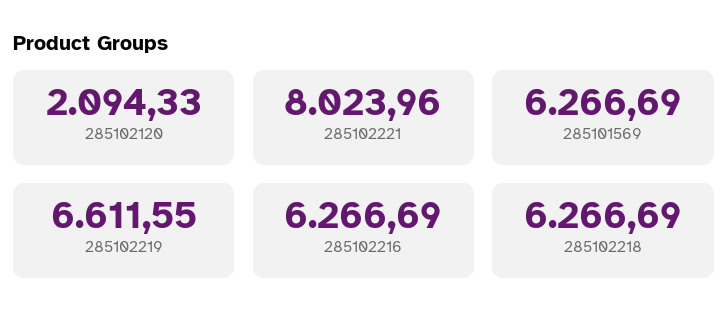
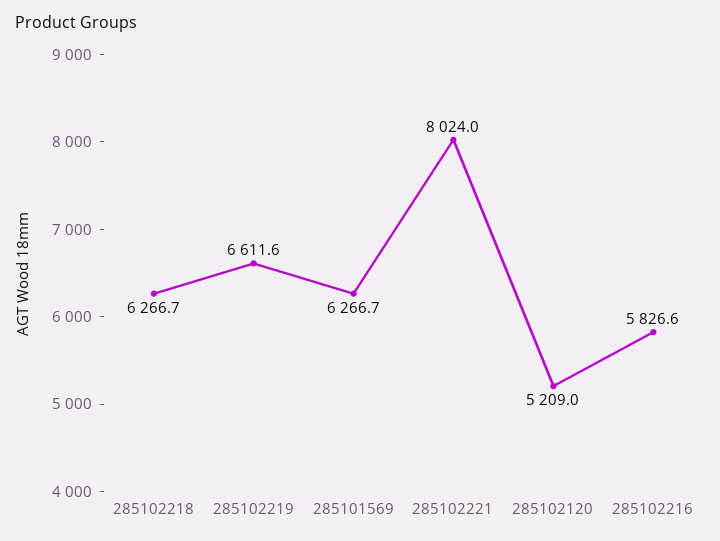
  {
-   "285102120": 2094.33,
+   "285102120": 5209,
    "285102221": 8023.96,
    "285101569": 6266.69,
    "285102219": 6611.55,
-   "285102216": 6266.69,
+   "285102216": 5826.6,
    "285102218": 6266.69
  }

